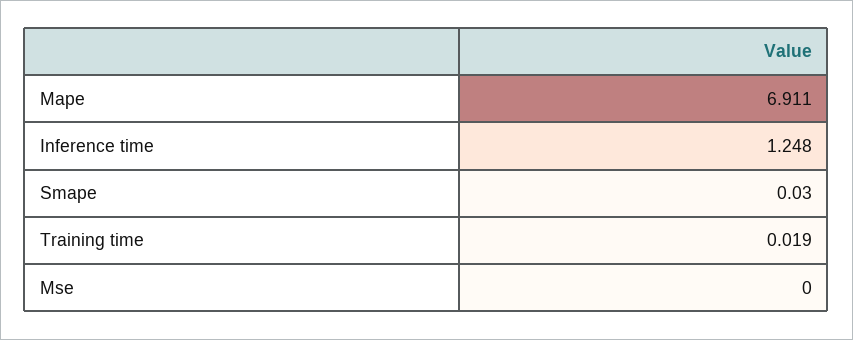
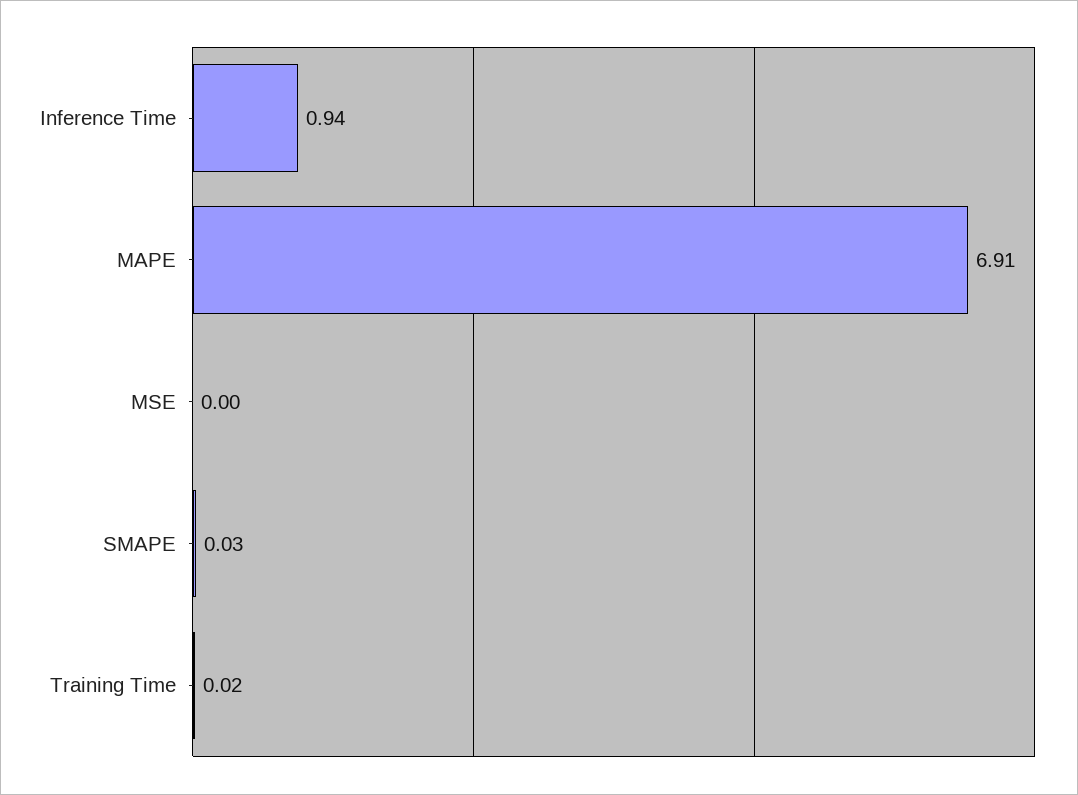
  {
    "Mape": 6.911,
-   "Inference time": 1.248,
+   "Inference time": 0.94,
    "Smape": 0.03,
    "Training time": 0.019,
    "Mse": 0
  }

